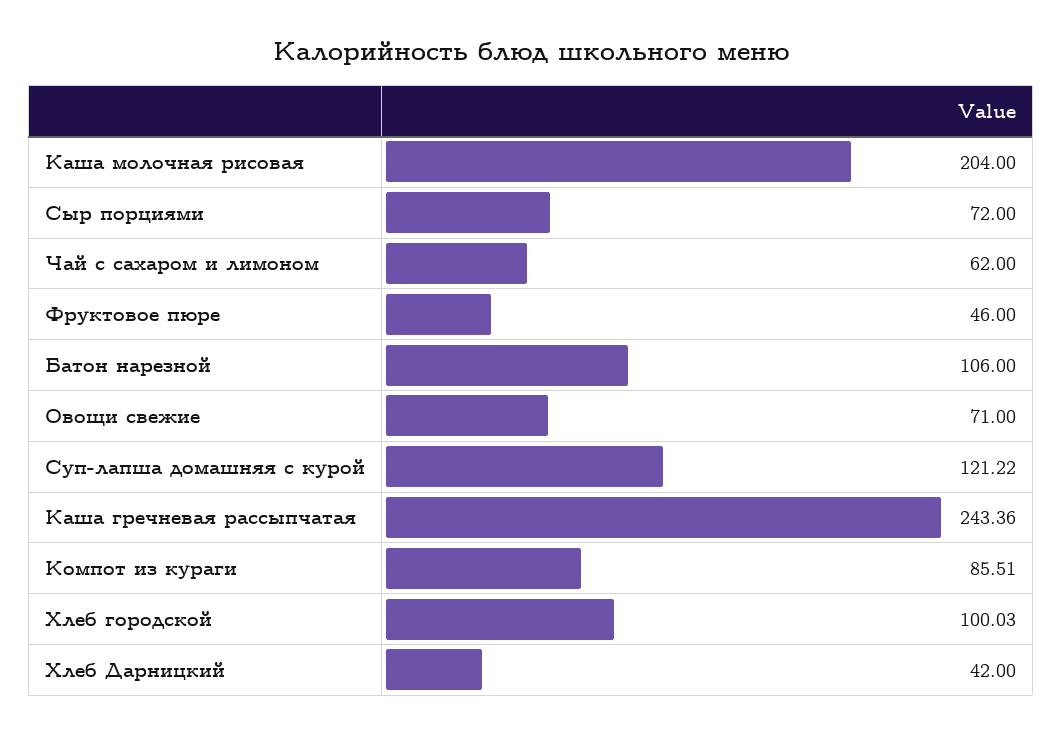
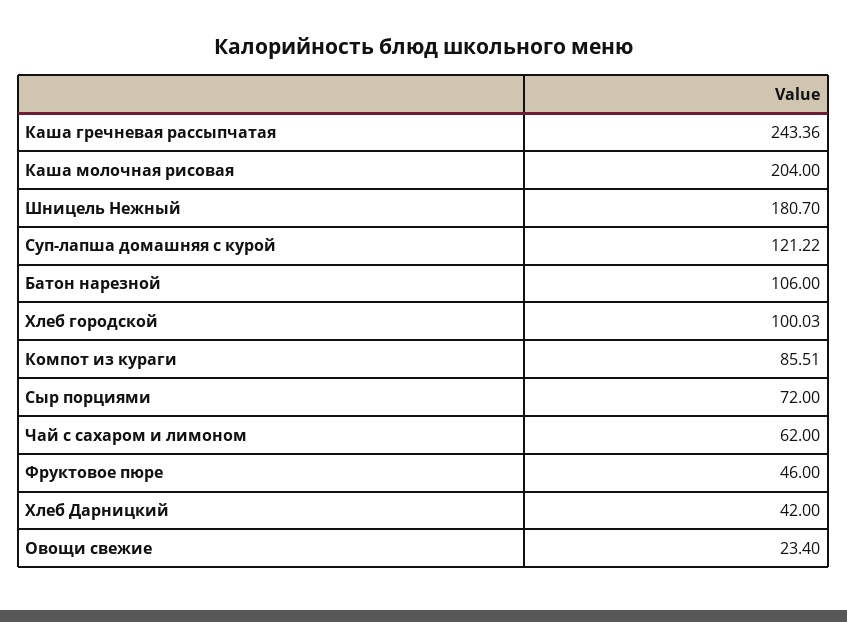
  {
    "Каша молочная рисовая": 204,
    "Сыр порциями": 72,
    "Чай с сахаром и лимоном": 62,
    "Фруктовое пюре": 46,
    "Батон нарезной": 106,
-   "Овощи свежие": 71,
+   "Овощи свежие": 23.4,
    "Суп-лапша домашняя с курой": 121.22,
    "Каша гречневая рассыпчатая": 243.36,
    "Компот из кураги": 85.51,
    "Хлеб городской": 100.03,
-   "Хлеб Дарницкий": 42
+   "Хлеб Дарницкий": 42,
+   "Шницель Нежный": 180.7
  }

